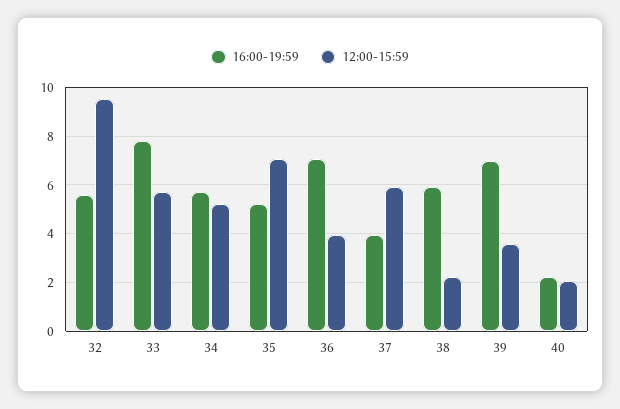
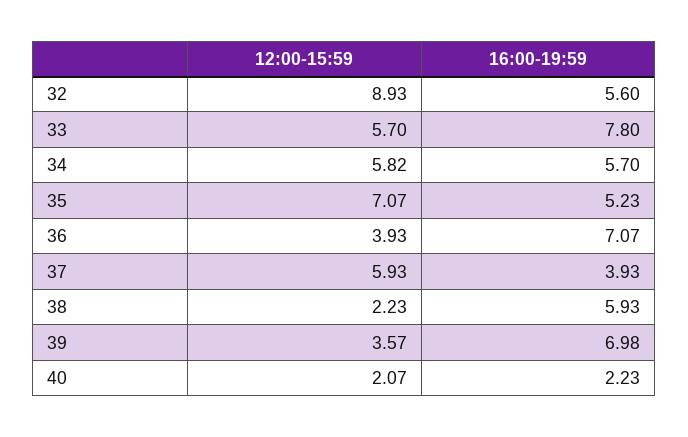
  {
    "16:00-19:59": {
      "32": 5.6,
      "33": 7.8,
      "34": 5.7,
      "35": 5.23,
      "36": 7.07,
      "37": 3.93,
      "38": 5.93,
      "39": 6.98,
      "40": 2.23
    },
    "12:00-15:59": {
-     "32": 9.5,
+     "32": 8.93,
      "33": 5.7,
-     "34": 5.25,
+     "34": 5.82,
      "35": 7.07,
      "36": 3.93,
      "37": 5.93,
      "38": 2.23,
      "39": 3.57,
      "40": 2.07
    }
  }

